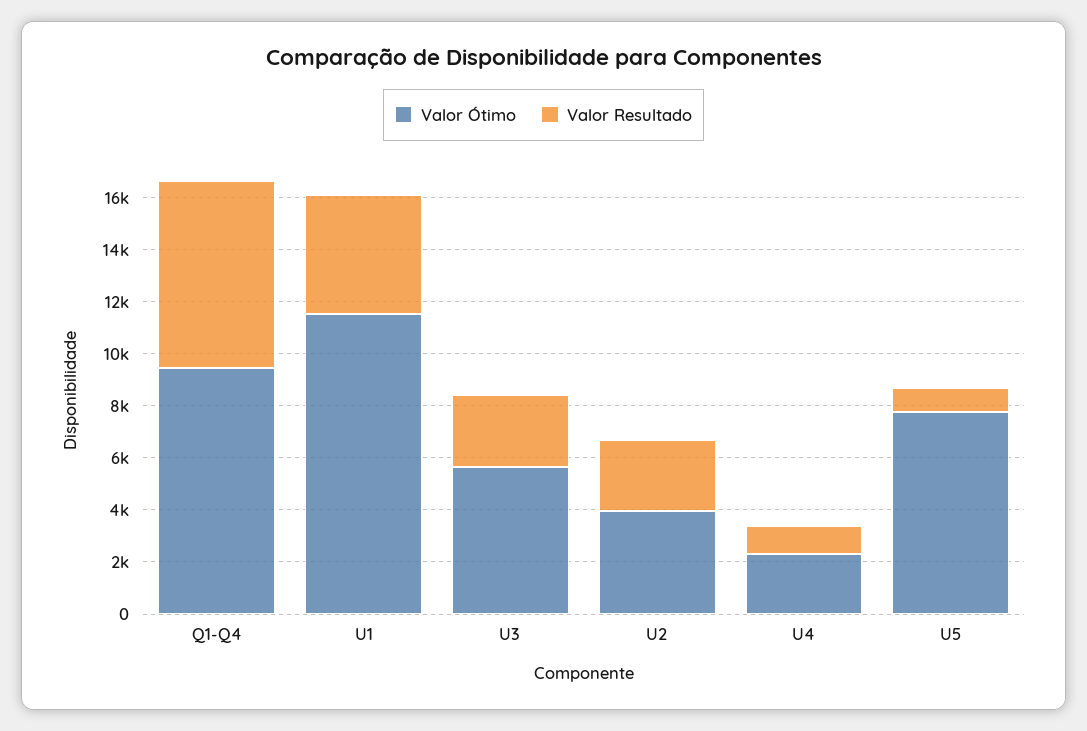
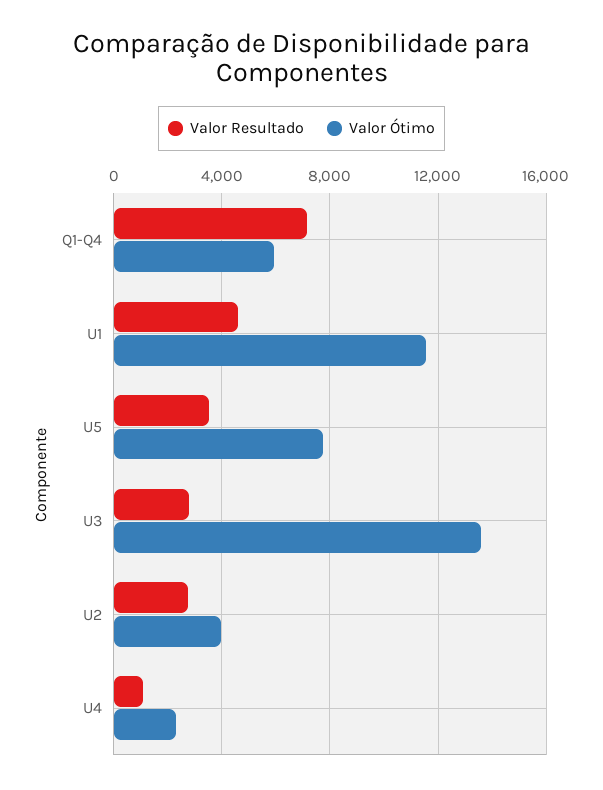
  {
    "Valor Ótimo": {
-     "Q1-Q4": 9500,
+     "Q1-Q4": 6000,
      "U1": 11500,
-     "U3": 5500,
+     "U3": 13500,
      "U2": 4000,
      "U4": 2500,
      "U5": 7500
    },
    "Valor Resultado": {
      "Q1-Q4": 7000,
      "U1": 4500,
      "U3": 3000,
      "U2": 2500,
      "U4": 1000,
-     "U5": 1000
+     "U5": 3500
    }
  }

